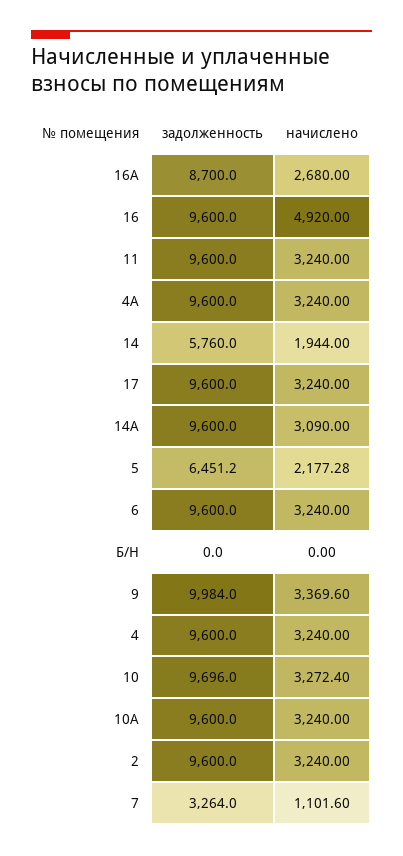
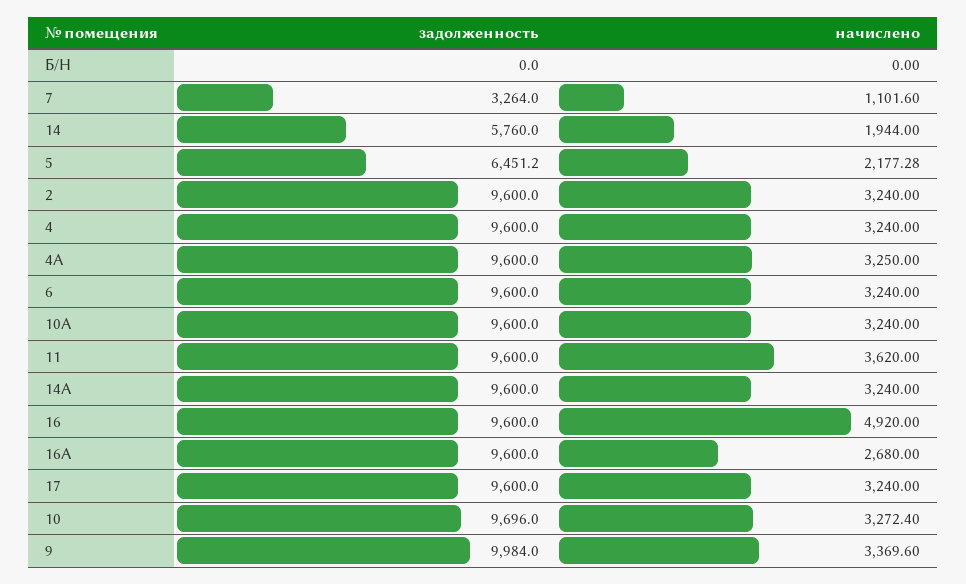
  {
    "задолженность": {
-     "16А": 8700,
+     "16А": 9600,
      "16": 9600,
      "11": 9600,
      "4А": 9600,
      "14": 5760,
      "17": 9600,
      "14А": 9600,
      "5": 6451.2,
      "6": 9600,
      "Б/Н": 0,
      "9": 9984,
      "4": 9600,
      "10": 9696,
      "10А": 9600,
      "2": 9600,
      "7": 3264
    },
    "начислено": {
      "16А": 2680,
      "16": 4920,
-     "11": 3240,
+     "11": 3620,
-     "4А": 3240,
+     "4А": 3250,
      "14": 1944,
      "17": 3240,
-     "14А": 3090,
+     "14А": 3240,
      "5": 2177.28,
      "6": 3240,
      "Б/Н": 0,
      "9": 3369.6,
      "4": 3240,
      "10": 3272.4,
      "10А": 3240,
      "2": 3240,
      "7": 1101.6
    }
  }

